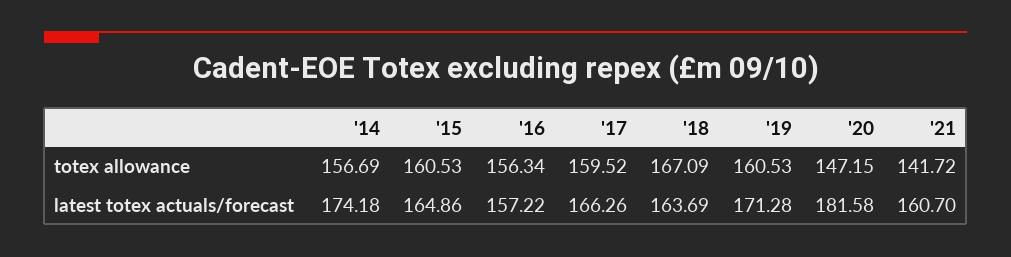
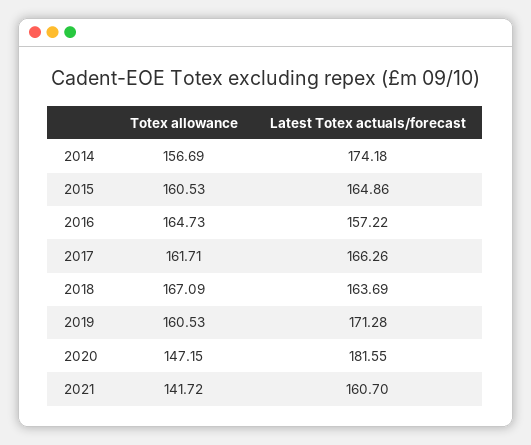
  {
    "'14": {
      "totex allowance": 156.69,
      "latest totex actuals/forecast": 174.18
    },
    "'15": {
      "totex allowance": 160.53,
      "latest totex actuals/forecast": 164.86
    },
    "'16": {
-     "totex allowance": 156.34,
+     "totex allowance": 164.73,
      "latest totex actuals/forecast": 157.22
    },
    "'17": {
-     "totex allowance": 159.52,
+     "totex allowance": 161.71,
      "latest totex actuals/forecast": 166.26
    },
    "'18": {
      "totex allowance": 167.09,
      "latest totex actuals/forecast": 163.69
    },
    "'19": {
      "totex allowance": 160.53,
      "latest totex actuals/forecast": 171.28
    },
    "'20": {
      "totex allowance": 147.15,
-     "latest totex actuals/forecast": 181.58
+     "latest totex actuals/forecast": 181.55
    },
    "'21": {
      "totex allowance": 141.72,
      "latest totex actuals/forecast": 160.7
    }
  }

